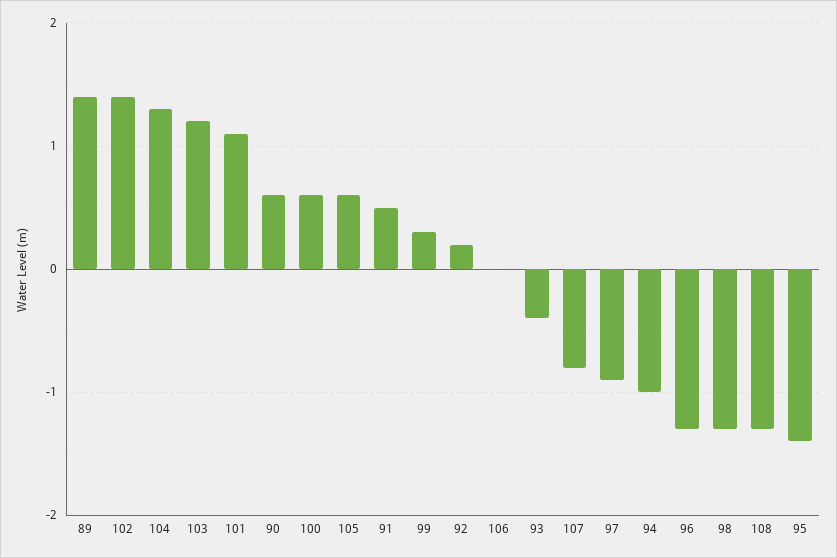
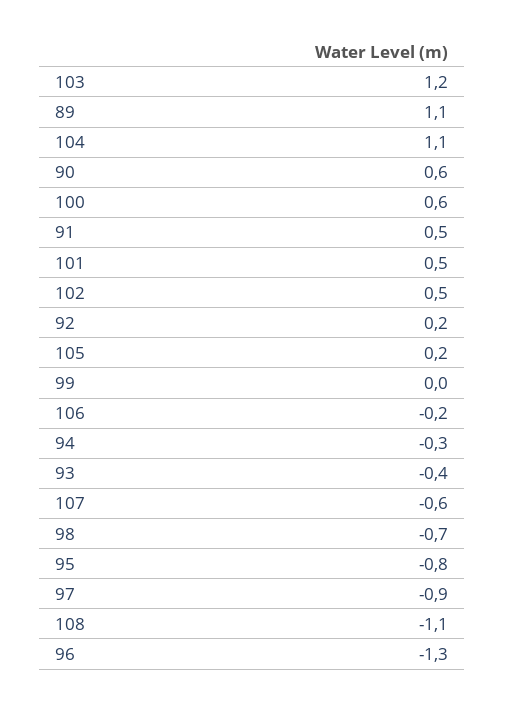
  {
-   "89": 1.4,
+   "89": 1.1,
-   "102": 1.4,
+   "102": 0.5,
-   "104": 1.3,
+   "104": 1.1,
    "103": 1.2,
-   "101": 1.1,
+   "101": 0.5,
    "90": 0.6,
    "100": 0.6,
-   "105": 0.6,
+   "105": 0.2,
    "91": 0.5,
-   "99": 0.3,
+   "99": 0,
    "92": 0.2,
-   "106": 0,
+   "106": -0.2,
    "93": -0.4,
-   "107": -0.8,
+   "107": -0.6,
    "97": -0.9,
-   "94": -1,
+   "94": -0.3,
    "96": -1.3,
-   "98": -1.3,
+   "98": -0.7,
-   "108": -1.3,
+   "108": -1.1,
-   "95": -1.4
+   "95": -0.8
  }

